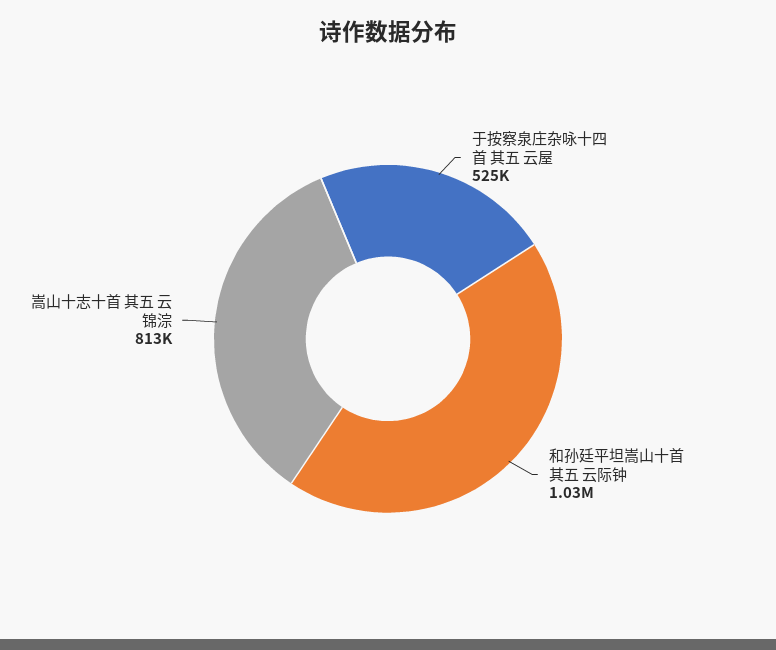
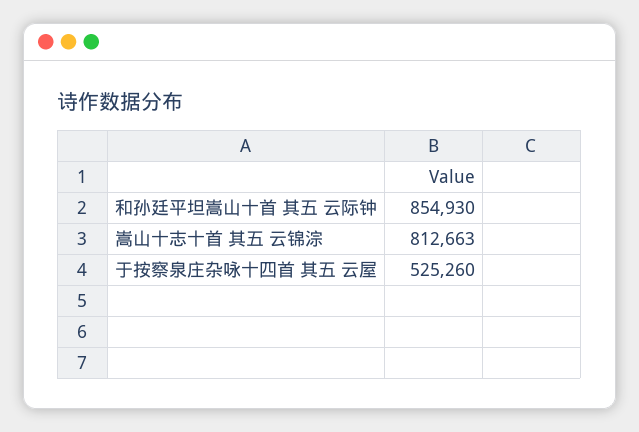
  {
    "于按察泉庄杂咏十四首 其五 云屋": 525260,
-   "和孙廷平坦嵩山十首 其五 云际钟": 1030000,
+   "和孙廷平坦嵩山十首 其五 云际钟": 854930,
    "嵩山十志十首 其五 云锦淙": 812663
  }

